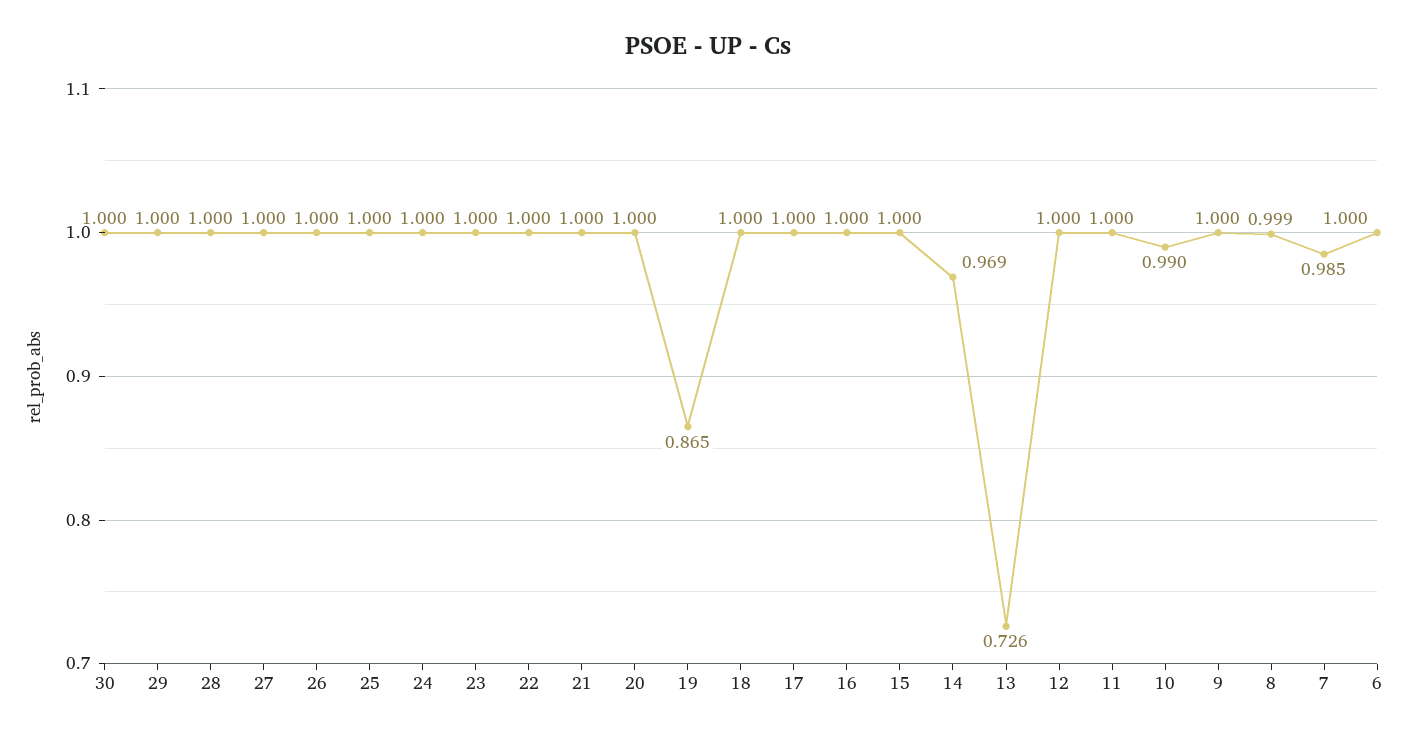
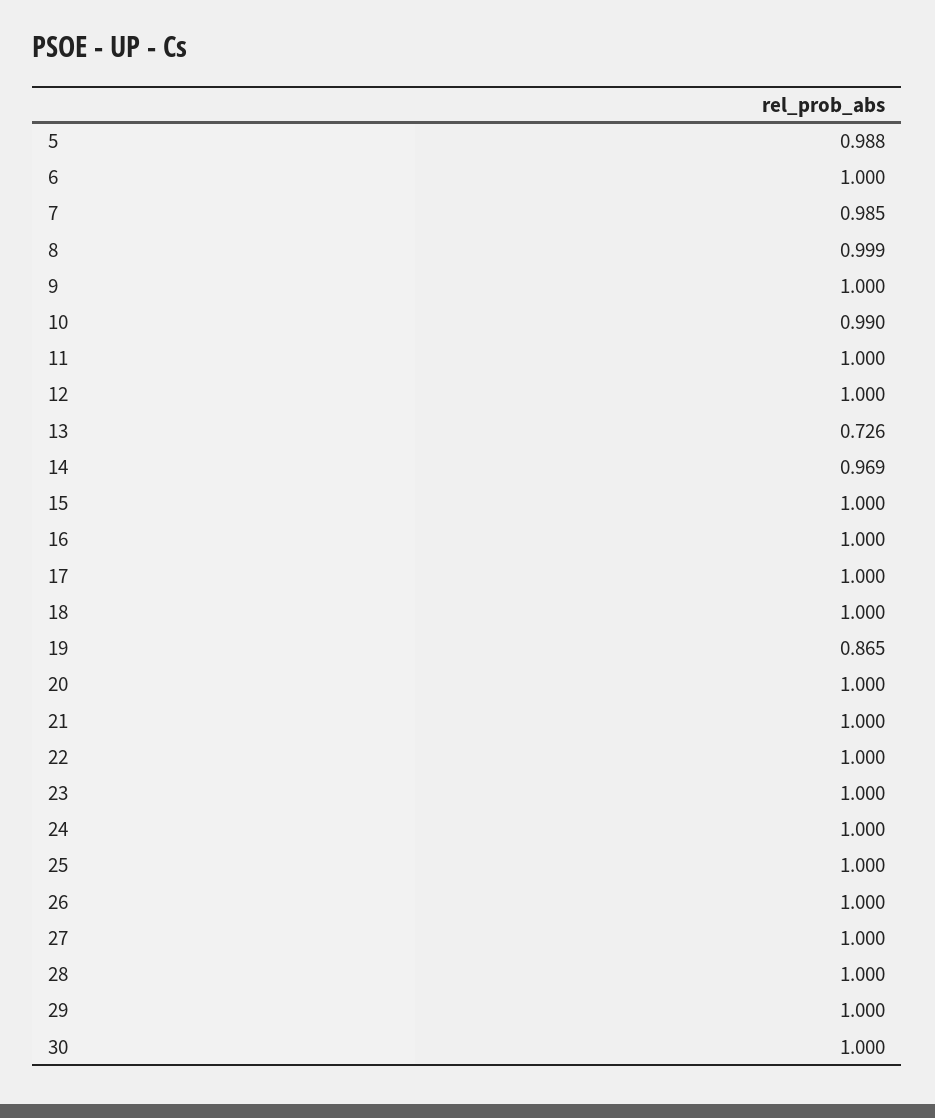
  {
    "30": 1,
    "29": 1,
    "28": 1,
    "27": 1,
    "26": 1,
    "25": 1,
    "24": 1,
    "23": 1,
    "22": 1,
    "21": 1,
    "20": 1,
    "19": 0.865,
    "18": 1,
    "17": 1,
    "16": 1,
    "15": 1,
    "14": 0.969,
    "13": 0.726,
    "12": 1,
    "11": 1,
    "10": 0.99,
    "9": 1,
    "8": 0.999,
    "7": 0.985,
-   "6": 1
+   "6": 1,
+   "5": 0.988
  }

